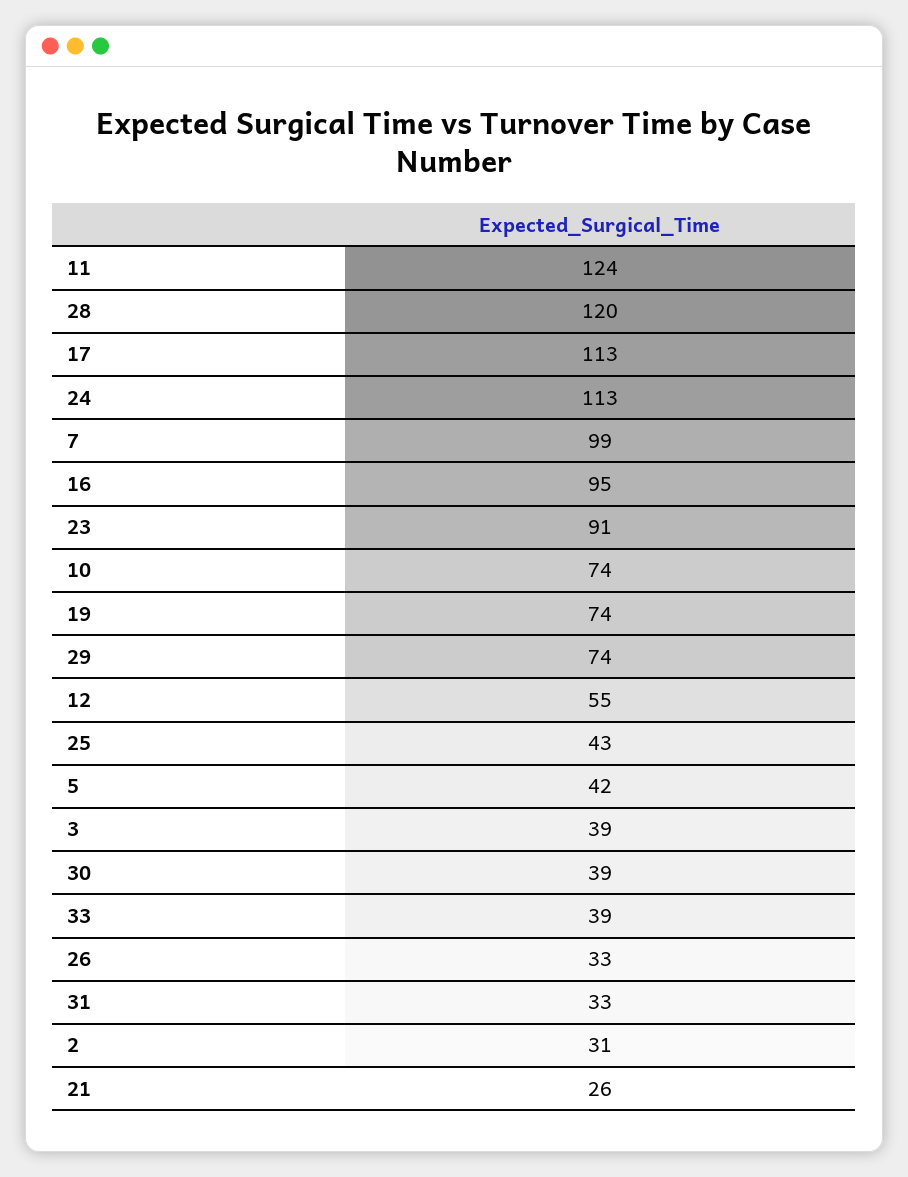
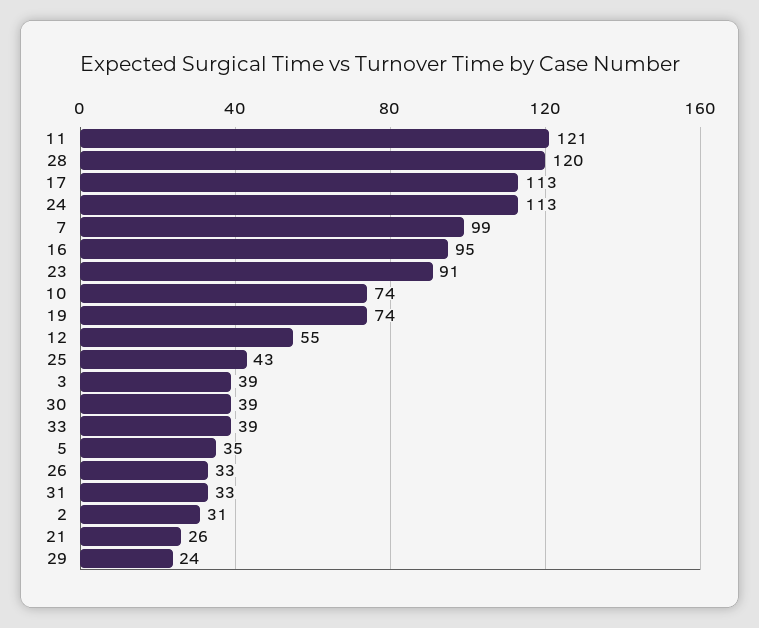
  {
-   "11": 124,
+   "11": 121,
    "28": 120,
    "17": 113,
    "24": 113,
    "7": 99,
    "16": 95,
    "23": 91,
    "10": 74,
    "19": 74,
-   "29": 74,
+   "29": 24,
    "12": 55,
    "25": 43,
-   "5": 42,
+   "5": 35,
    "3": 39,
    "30": 39,
    "33": 39,
    "26": 33,
    "31": 33,
    "2": 31,
    "21": 26
  }

